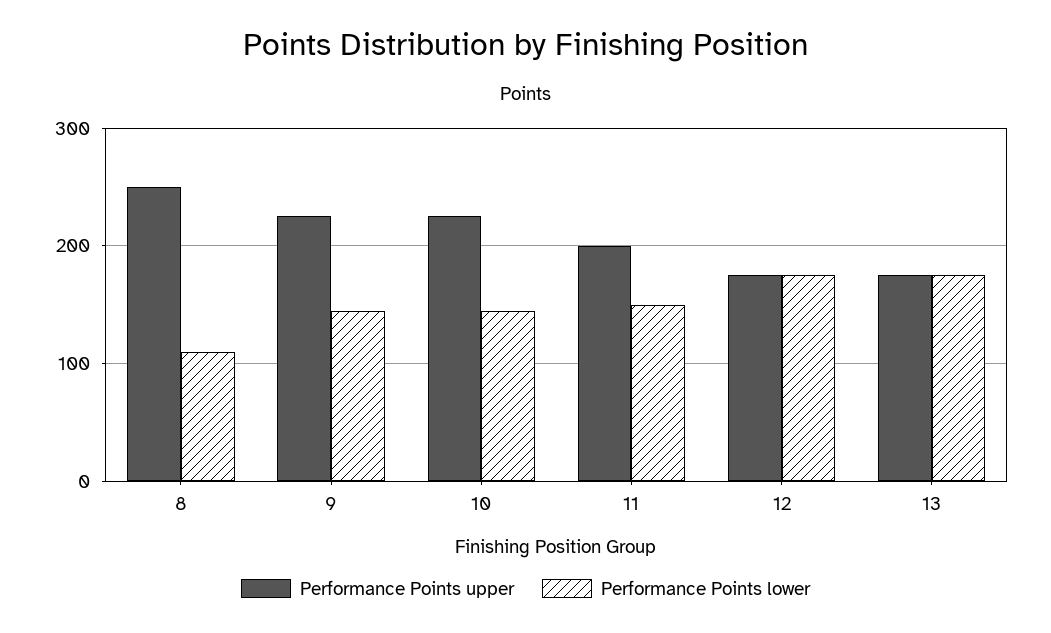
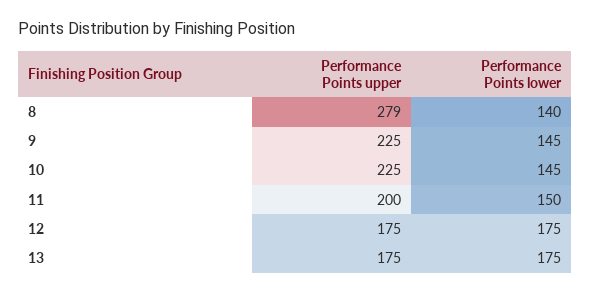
  {
    "Performance Points upper": {
-     "8": 250,
+     "8": 279,
      "9": 225,
      "10": 225,
      "11": 200,
      "12": 175,
      "13": 175
    },
    "Performance Points lower": {
-     "8": 110,
+     "8": 140,
      "9": 145,
      "10": 145,
      "11": 150,
      "12": 175,
      "13": 175
    }
  }

